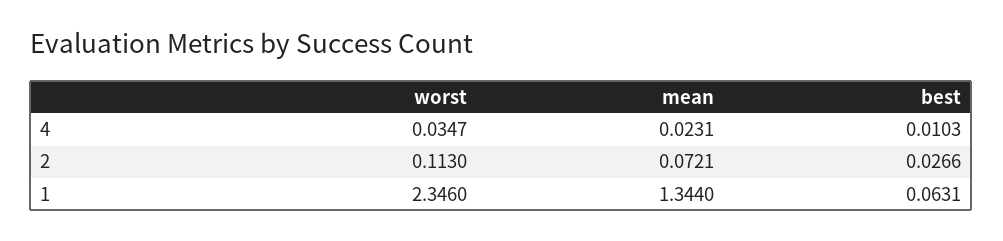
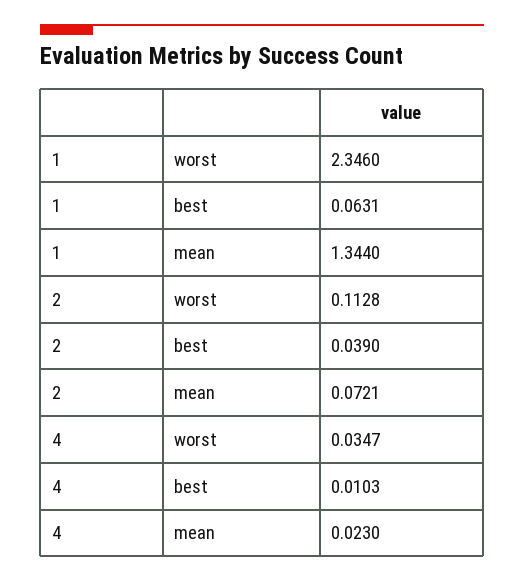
  {
    "worst": {
      "4": 0.0347,
-     "2": 0.113,
+     "2": 0.1128,
      "1": 2.346
    },
    "mean": {
-     "4": 0.0231,
+     "4": 0.023,
      "2": 0.0721,
      "1": 1.344
    },
    "best": {
      "4": 0.0103,
-     "2": 0.0266,
+     "2": 0.039,
      "1": 0.0631
    }
  }

